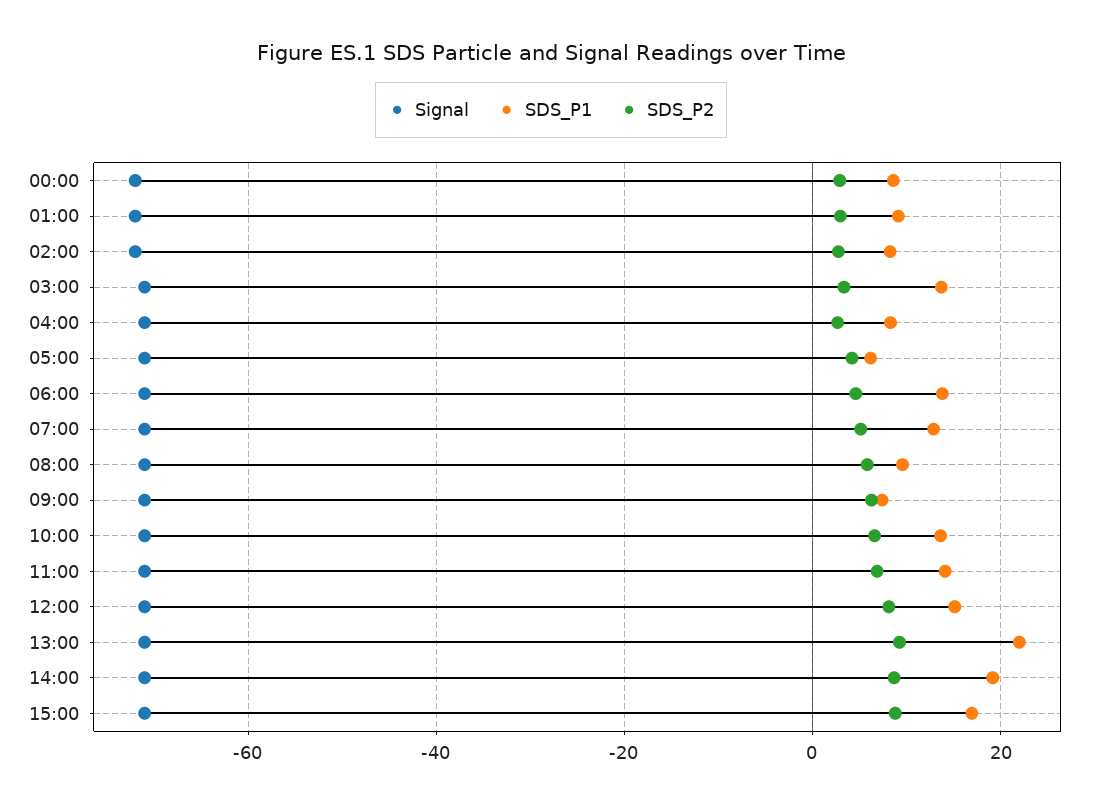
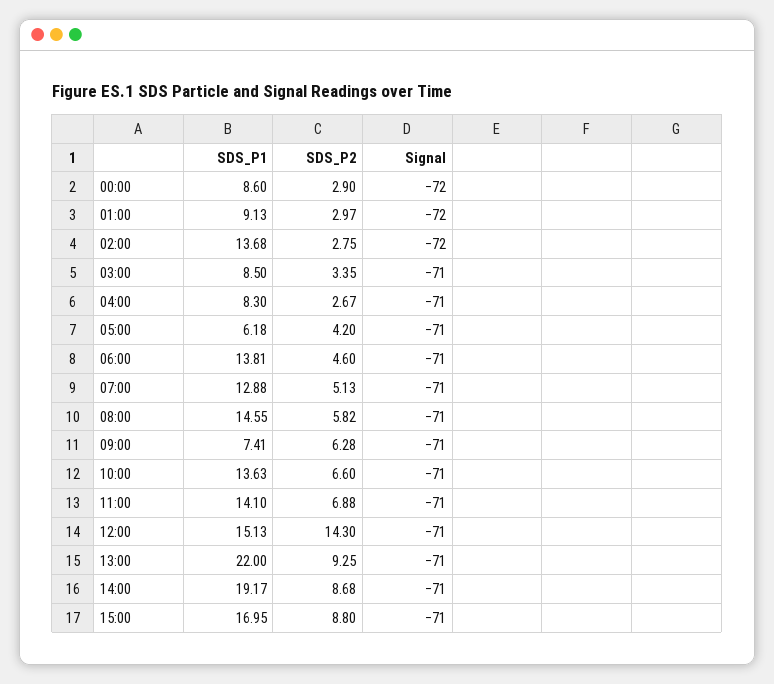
  {
    "Signal": {
      "00:00": -72,
      "01:00": -72,
      "02:00": -72,
      "03:00": -71,
      "04:00": -71,
      "05:00": -71,
      "06:00": -71,
      "07:00": -71,
      "08:00": -71,
      "09:00": -71,
      "10:00": -71,
      "11:00": -71,
      "12:00": -71,
      "13:00": -71,
      "14:00": -71,
      "15:00": -71
    },
    "SDS_P1": {
      "00:00": 8.6,
      "01:00": 9.13,
-     "02:00": 8,
+     "02:00": 13.68,
-     "03:00": 14,
+     "03:00": 8.5,
      "04:00": 8.3,
      "05:00": 6.18,
      "06:00": 13.81,
      "07:00": 12.88,
-     "08:00": 10,
+     "08:00": 14.55,
      "09:00": 7.41,
      "10:00": 13.63,
      "11:00": 14.1,
      "12:00": 15.13,
      "13:00": 22,
      "14:00": 19.17,
      "15:00": 16.95
    },
    "SDS_P2": {
      "00:00": 2.9,
      "01:00": 2.97,
      "02:00": 2.75,
      "03:00": 3.35,
      "04:00": 2.67,
      "05:00": 4.2,
      "06:00": 4.6,
      "07:00": 5.13,
      "08:00": 5.82,
      "09:00": 6.28,
      "10:00": 6.6,
      "11:00": 6.88,
-     "12:00": 8,
+     "12:00": 14.3,
      "13:00": 9.25,
      "14:00": 8.68,
      "15:00": 8.8
    }
  }

